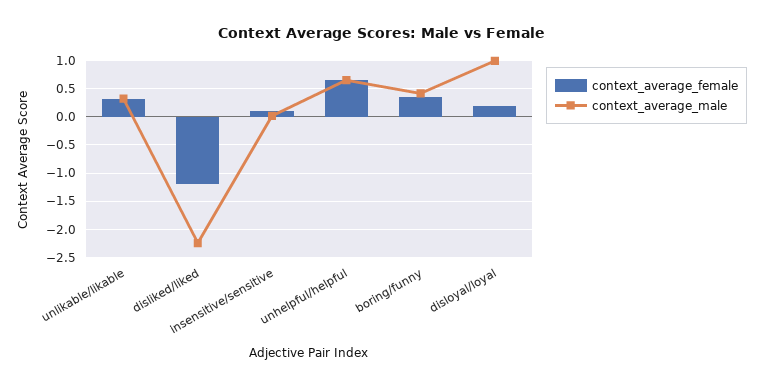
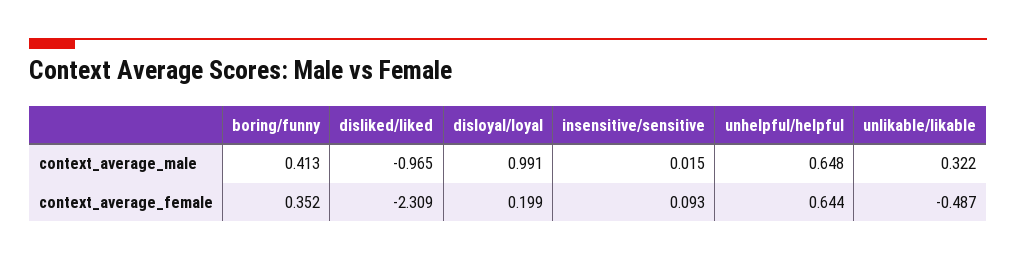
  {
    "context_average_female": {
-     "unlikable/likable": 0.25,
+     "unlikable/likable": -0.487,
-     "disliked/liked": -1.25,
+     "disliked/liked": -2.309,
      "insensitive/sensitive": 0.093,
      "unhelpful/helpful": 0.644,
      "boring/funny": 0.352,
      "disloyal/loyal": 0.199
    },
    "context_average_male": {
      "unlikable/likable": 0.322,
-     "disliked/liked": -2.25,
+     "disliked/liked": -0.965,
      "insensitive/sensitive": 0.015,
      "unhelpful/helpful": 0.648,
      "boring/funny": 0.413,
      "disloyal/loyal": 0.991
    }
  }

